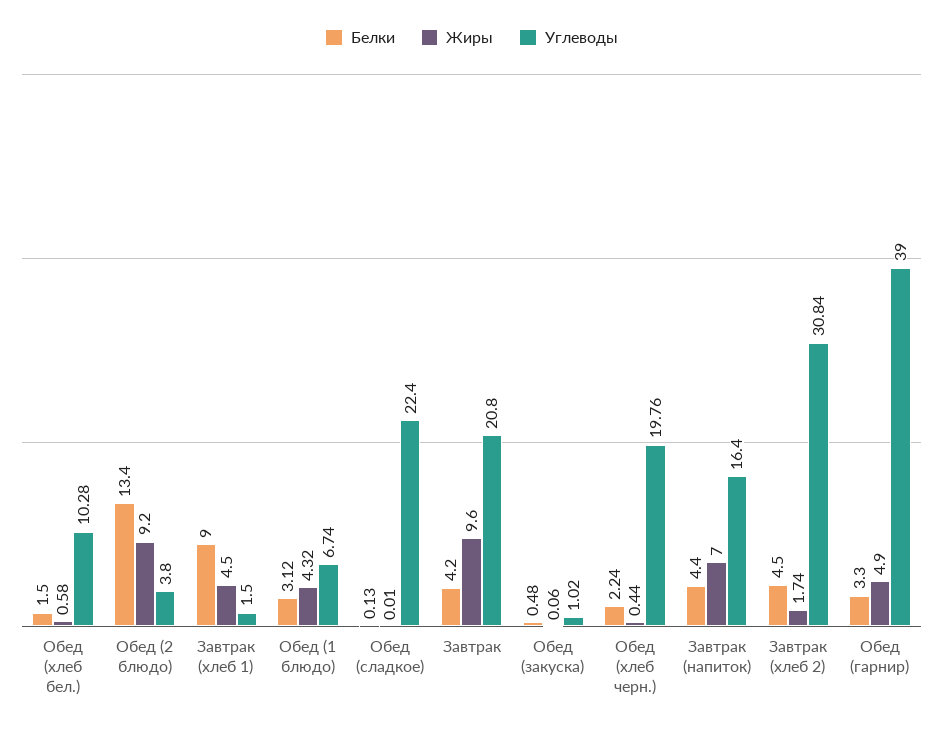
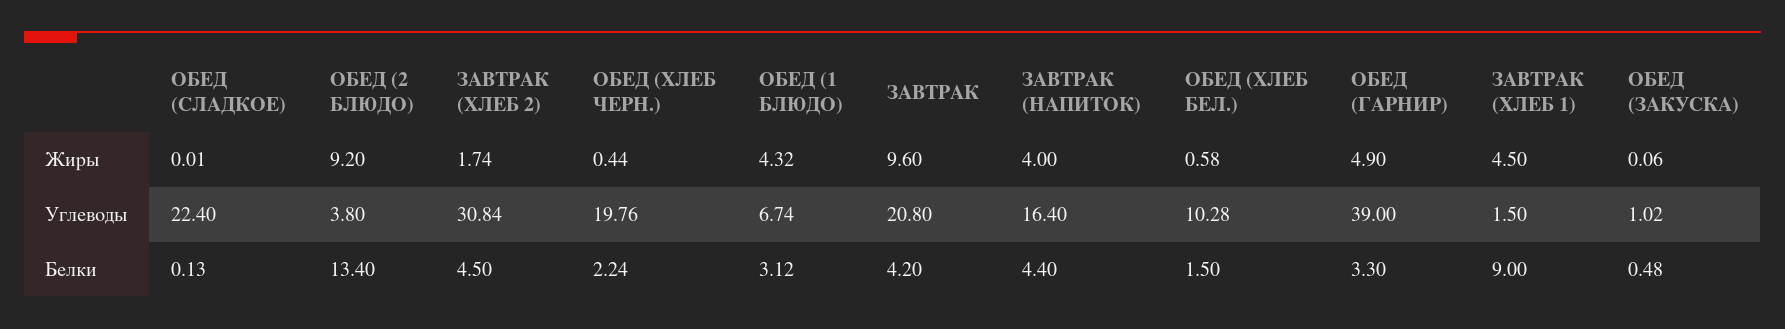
  {
    "Белки": {
      "Обед (хлеб бел.)": 1.5,
      "Обед (2 блюдо)": 13.4,
      "Завтрак (хлеб 1)": 9,
      "Обед (1 блюдо)": 3.12,
      "Обед (сладкое)": 0.13,
      "Завтрак": 4.2,
      "Обед (закуска)": 0.48,
      "Обед (хлеб черн.)": 2.24,
      "Завтрак (напиток)": 4.4,
      "Завтрак (хлеб 2)": 4.5,
      "Обед (гарнир)": 3.3
    },
    "Жиры": {
      "Обед (хлеб бел.)": 0.58,
      "Обед (2 блюдо)": 9.2,
      "Завтрак (хлеб 1)": 4.5,
      "Обед (1 блюдо)": 4.32,
      "Обед (сладкое)": 0.01,
      "Завтрак": 9.6,
      "Обед (закуска)": 0.06,
      "Обед (хлеб черн.)": 0.44,
-     "Завтрак (напиток)": 7,
+     "Завтрак (напиток)": 4,
      "Завтрак (хлеб 2)": 1.74,
      "Обед (гарнир)": 4.9
    },
    "Углеводы": {
      "Обед (хлеб бел.)": 10.28,
      "Обед (2 блюдо)": 3.8,
      "Завтрак (хлеб 1)": 1.5,
      "Обед (1 блюдо)": 6.74,
      "Обед (сладкое)": 22.4,
      "Завтрак": 20.8,
      "Обед (закуска)": 1.02,
      "Обед (хлеб черн.)": 19.76,
      "Завтрак (напиток)": 16.4,
      "Завтрак (хлеб 2)": 30.84,
      "Обед (гарнир)": 39
    }
  }

